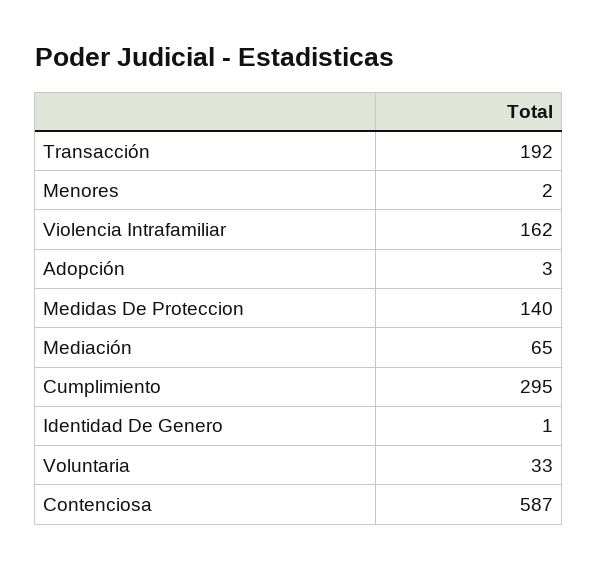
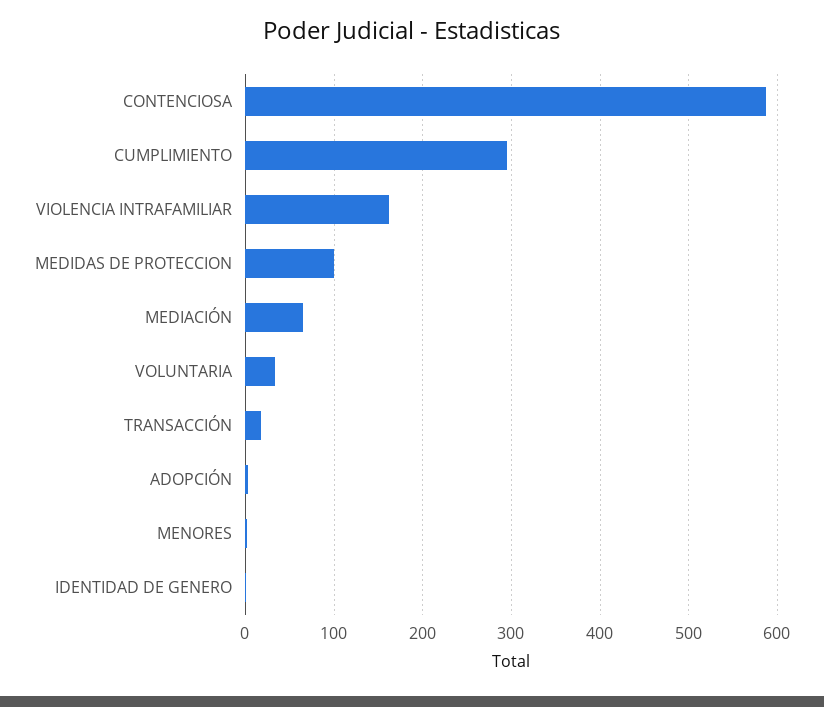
  {
-   "Transacción": 192,
+   "Transacción": 20,
    "Menores": 2,
    "Violencia Intrafamiliar": 162,
    "Adopción": 3,
-   "Medidas De Proteccion": 140,
+   "Medidas De Proteccion": 100,
    "Mediación": 65,
    "Cumplimiento": 295,
    "Identidad De Genero": 1,
    "Voluntaria": 33,
    "Contenciosa": 587
  }

